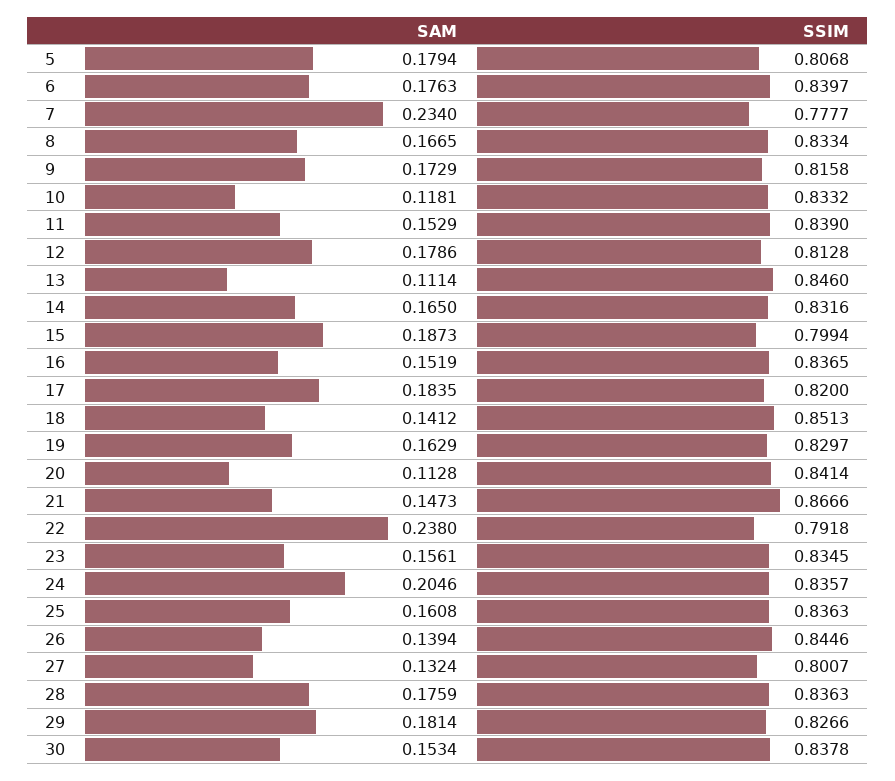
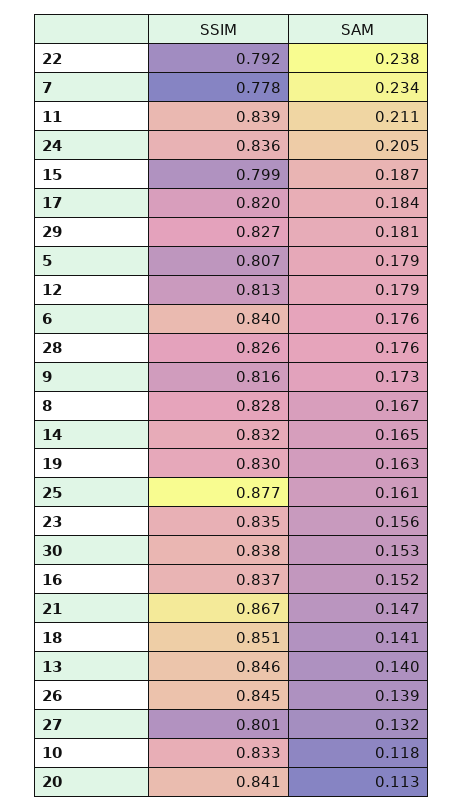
  {
    "SAM": {
      "5": 0.1794,
      "6": 0.1763,
      "7": 0.234,
      "8": 0.1665,
      "9": 0.1729,
      "10": 0.1181,
-     "11": 0.1529,
+     "11": 0.211,
      "12": 0.1786,
-     "13": 0.1114,
+     "13": 0.14,
      "14": 0.165,
      "15": 0.1873,
      "16": 0.1519,
      "17": 0.1835,
      "18": 0.1412,
      "19": 0.1629,
      "20": 0.1128,
      "21": 0.1473,
      "22": 0.238,
      "23": 0.1561,
      "24": 0.2046,
      "25": 0.1608,
      "26": 0.1394,
      "27": 0.1324,
      "28": 0.1759,
      "29": 0.1814,
      "30": 0.1534
    },
    "SSIM": {
      "5": 0.8068,
      "6": 0.8397,
      "7": 0.7777,
-     "8": 0.8334,
+     "8": 0.828,
      "9": 0.8158,
      "10": 0.8332,
      "11": 0.839,
      "12": 0.8128,
      "13": 0.846,
      "14": 0.8316,
      "15": 0.7994,
      "16": 0.8365,
      "17": 0.82,
      "18": 0.8513,
      "19": 0.8297,
      "20": 0.8414,
      "21": 0.8666,
      "22": 0.7918,
      "23": 0.8345,
      "24": 0.8357,
-     "25": 0.8363,
+     "25": 0.877,
      "26": 0.8446,
      "27": 0.8007,
-     "28": 0.8363,
+     "28": 0.826,
      "29": 0.8266,
      "30": 0.8378
    }
  }

